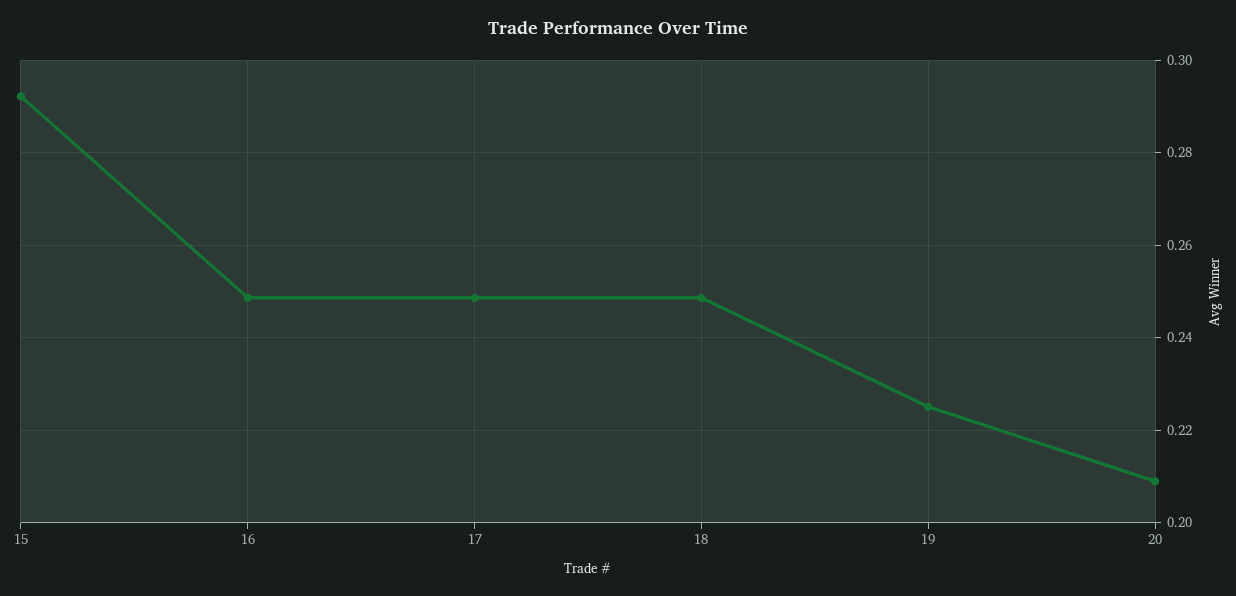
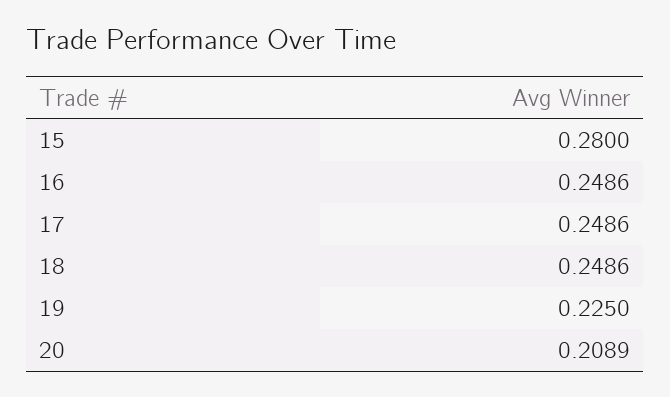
  {
-   "15": 0.292,
+   "15": 0.28,
    "16": 0.2486,
    "17": 0.2486,
    "18": 0.2486,
    "19": 0.225,
    "20": 0.2089
  }

